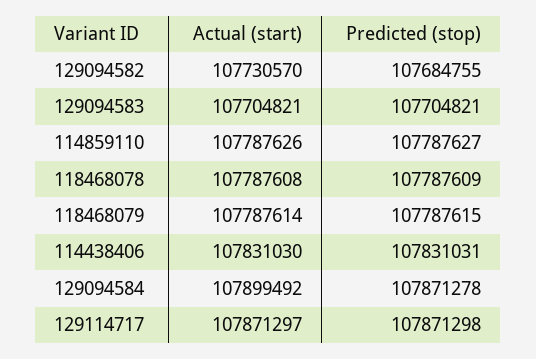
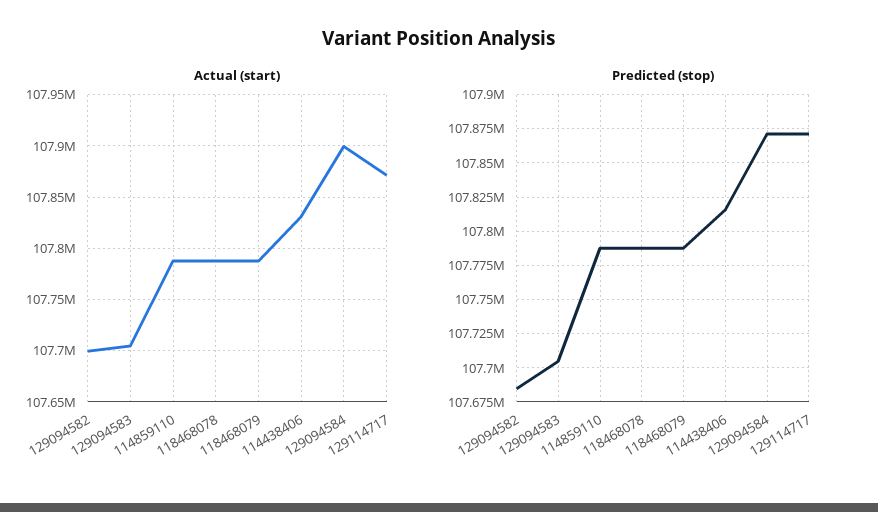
  {
    "Actual (start)": {
-     "129094582": 107730570,
+     "129094582": 107700000,
      "129094583": 107704821,
      "114859110": 107787626,
      "118468078": 107787608,
      "118468079": 107787614,
      "114438406": 107831030,
      "129094584": 107899492,
      "129114717": 107871297
    },
    "Predicted (stop)": {
      "129094582": 107684755,
      "129094583": 107704821,
      "114859110": 107787627,
      "118468078": 107787609,
      "118468079": 107787615,
-     "114438406": 107831031,
+     "114438406": 107815000,
      "129094584": 107871278,
      "129114717": 107871298
    }
  }

